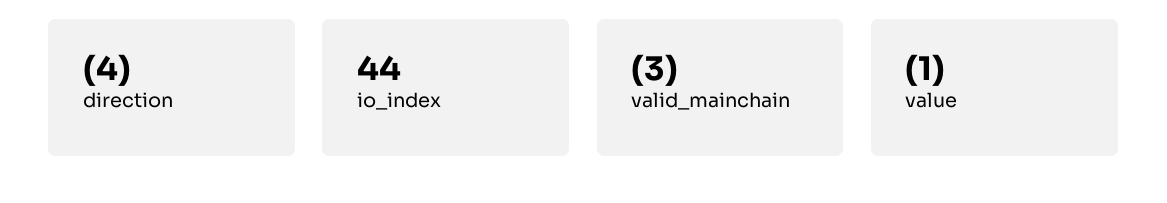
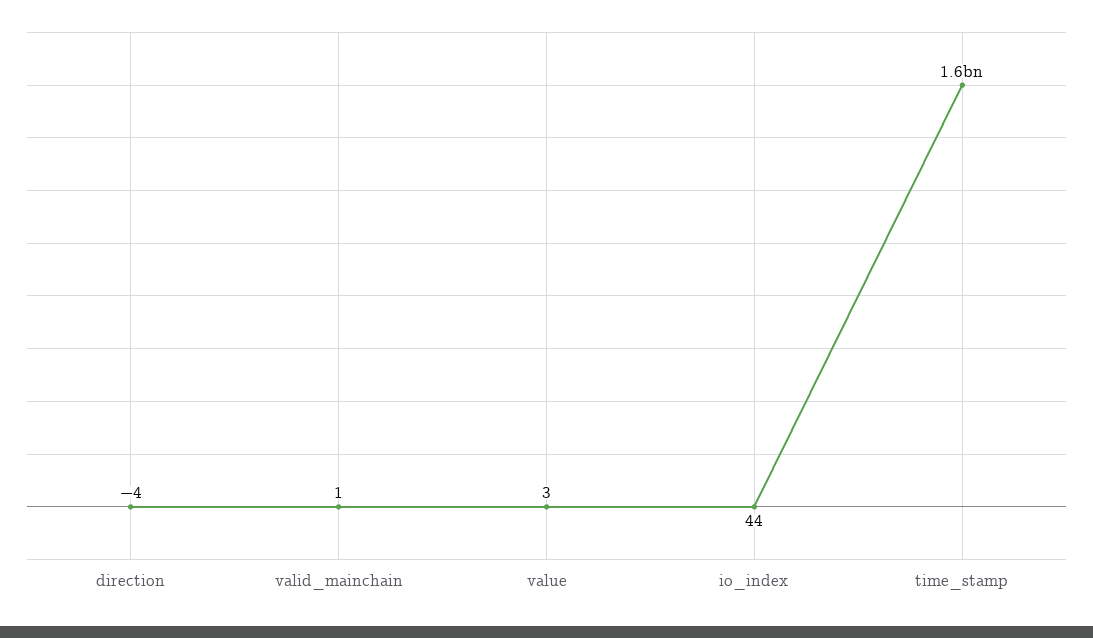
  {
    "direction": -4,
    "io_index": 44,
-   "valid_mainchain": -3,
+   "valid_mainchain": 1,
-   "value": -1
+   "value": 3,
+   "time_stamp": 1600000000
  }

